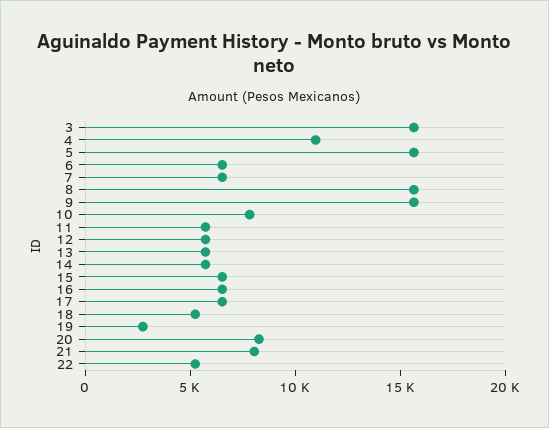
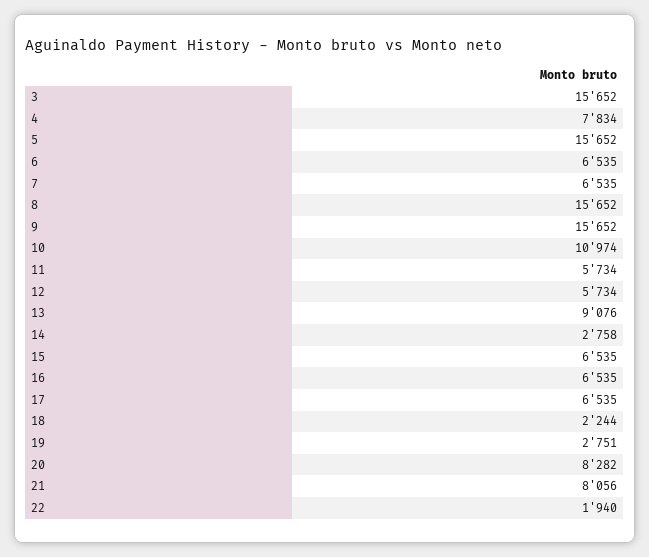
  {
    "3": 15652,
-   "4": 11000,
+   "4": 7834,
    "5": 15652,
    "6": 6535,
    "7": 6535,
    "8": 15652,
    "9": 15652,
-   "10": 8000,
+   "10": 10974,
    "11": 5734,
    "12": 5734,
-   "13": 6000,
+   "13": 9076,
-   "14": 6000,
+   "14": 2758,
    "15": 6535,
    "16": 6535,
    "17": 6535,
-   "18": 5000,
+   "18": 2244,
    "19": 2751,
    "20": 8282,
    "21": 8056,
-   "22": 5000
+   "22": 1940
  }

